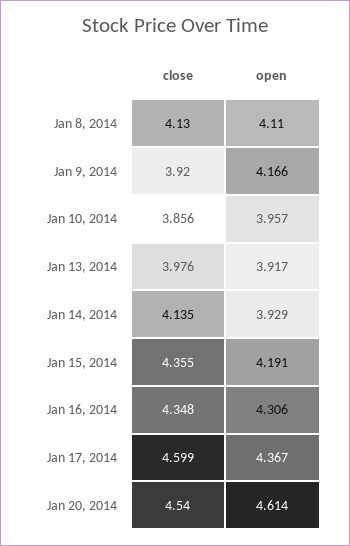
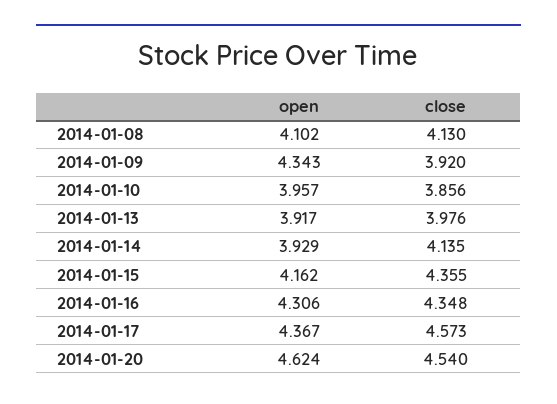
  {
    "close": {
      "Jan 8, 2014": 4.13,
      "Jan 9, 2014": 3.92,
      "Jan 10, 2014": 3.856,
      "Jan 13, 2014": 3.976,
      "Jan 14, 2014": 4.135,
      "Jan 15, 2014": 4.355,
      "Jan 16, 2014": 4.348,
-     "Jan 17, 2014": 4.599,
+     "Jan 17, 2014": 4.573,
      "Jan 20, 2014": 4.54
    },
    "open": {
-     "Jan 8, 2014": 4.11,
+     "Jan 8, 2014": 4.102,
-     "Jan 9, 2014": 4.166,
+     "Jan 9, 2014": 4.343,
      "Jan 10, 2014": 3.957,
      "Jan 13, 2014": 3.917,
      "Jan 14, 2014": 3.929,
-     "Jan 15, 2014": 4.191,
+     "Jan 15, 2014": 4.162,
      "Jan 16, 2014": 4.306,
      "Jan 17, 2014": 4.367,
-     "Jan 20, 2014": 4.614
+     "Jan 20, 2014": 4.624
    }
  }

